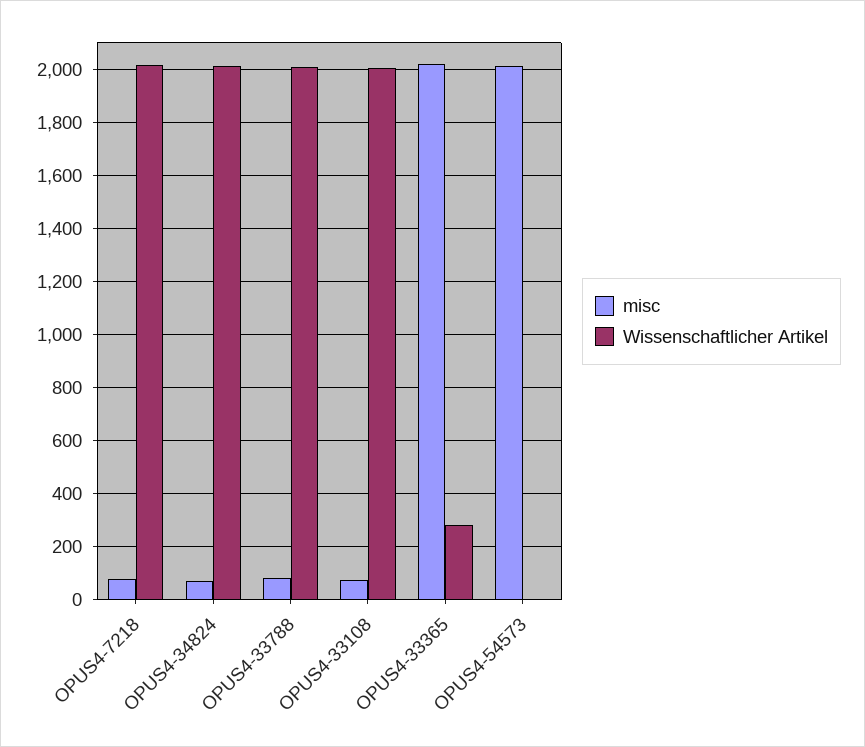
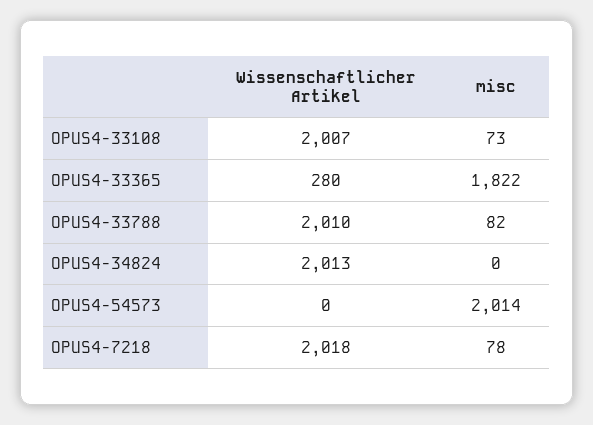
  {
    "misc": {
      "OPUS4-7218": 78,
-     "OPUS4-34824": 75,
+     "OPUS4-34824": 0,
      "OPUS4-33788": 82,
      "OPUS4-33108": 73,
-     "OPUS4-33365": 2025,
+     "OPUS4-33365": 1822,
      "OPUS4-54573": 2014
    },
    "Wissenschaftlicher Artikel": {
      "OPUS4-7218": 2018,
      "OPUS4-34824": 2013,
      "OPUS4-33788": 2010,
      "OPUS4-33108": 2007,
      "OPUS4-33365": 280,
      "OPUS4-54573": 0
    }
  }

